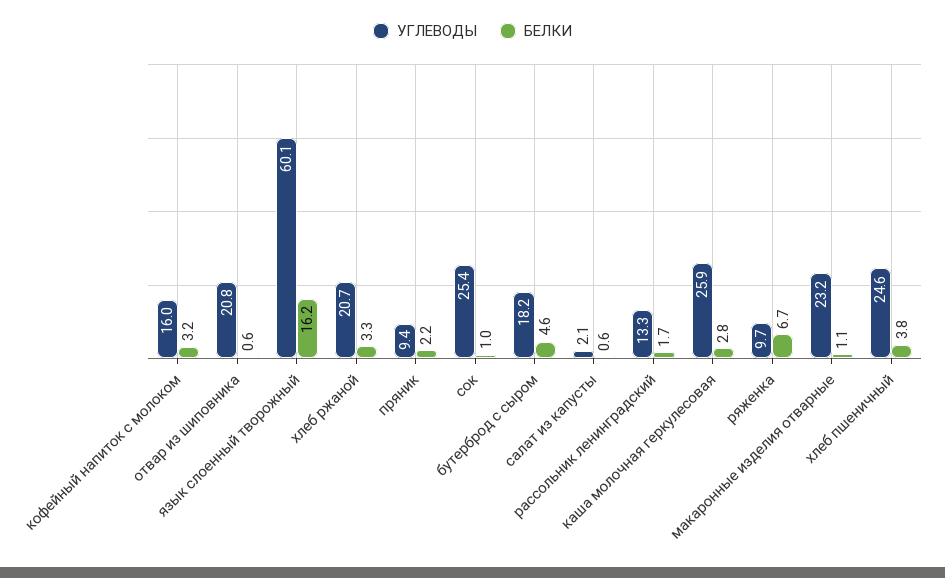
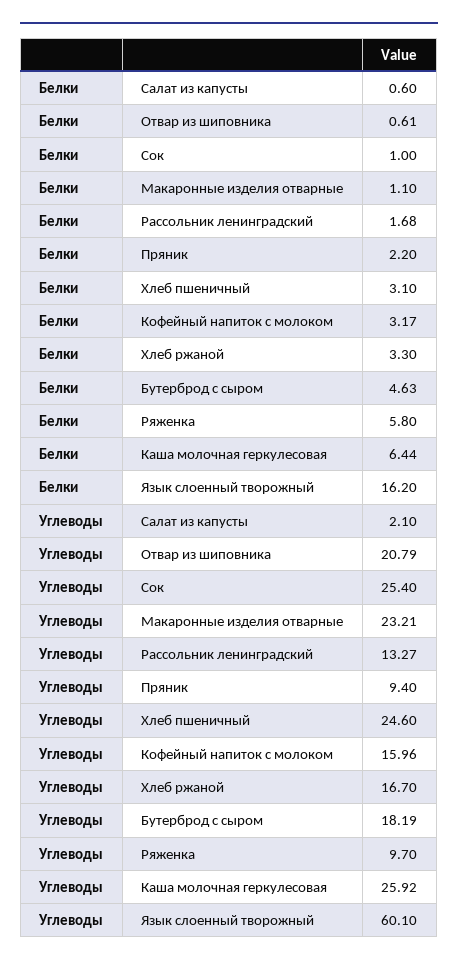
  {
    "УГЛЕВОДЫ": {
      "кофейный напиток с молоком": 15.96,
      "отвар из шиповника": 20.79,
      "язык слоенный творожный": 60.1,
-     "хлеб ржаной": 20.7,
+     "хлеб ржаной": 16.7,
      "пряник": 9.4,
      "сок": 25.4,
      "бутерброд с сыром": 18.19,
      "салат из капусты": 2.1,
      "рассольник ленинградский": 13.27,
      "каша молочная геркулесовая": 25.92,
      "ряженка": 9.7,
      "макаронные изделия отварные": 23.21,
      "хлеб пшеничный": 24.6
    },
    "БЕЛКИ": {
      "кофейный напиток с молоком": 3.17,
      "отвар из шиповника": 0.61,
      "язык слоенный творожный": 16.2,
      "хлеб ржаной": 3.3,
      "пряник": 2.2,
      "сок": 1,
      "бутерброд с сыром": 4.63,
      "салат из капусты": 0.6,
      "рассольник ленинградский": 1.68,
-     "каша молочная геркулесовая": 2.8,
+     "каша молочная геркулесовая": 6.44,
-     "ряженка": 6.7,
+     "ряженка": 5.8,
      "макаронные изделия отварные": 1.1,
-     "хлеб пшеничный": 3.8
+     "хлеб пшеничный": 3.1
    }
  }

